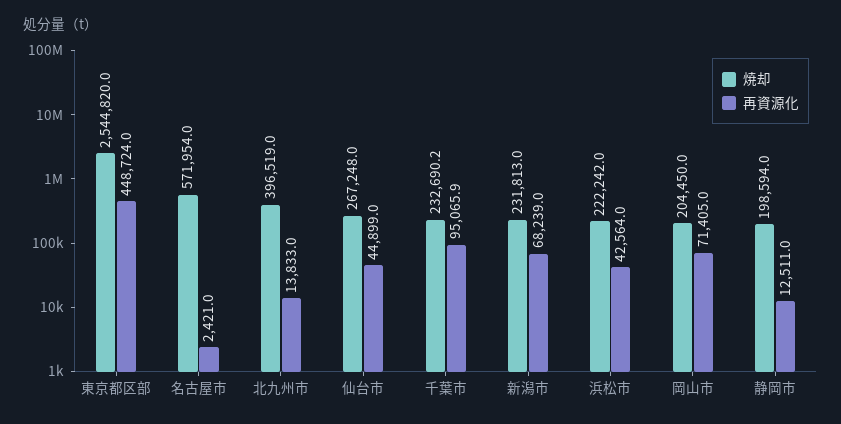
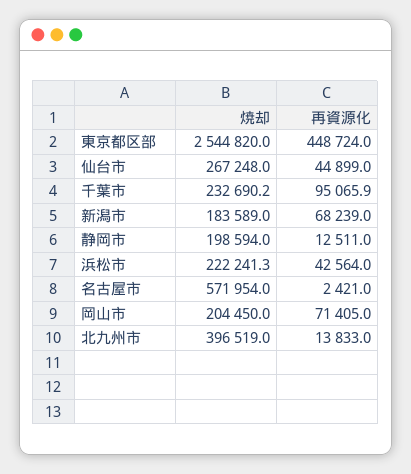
  {
    "焼却": {
      "東京都区部": 2544820,
      "名古屋市": 571954,
      "北九州市": 396519,
      "仙台市": 267248,
      "千葉市": 232690.2,
-     "新潟市": 231813,
+     "新潟市": 183589,
-     "浜松市": 222242,
+     "浜松市": 222241.3,
      "岡山市": 204450,
      "静岡市": 198594
    },
    "再資源化": {
      "東京都区部": 448724,
      "名古屋市": 2421,
      "北九州市": 13833,
      "仙台市": 44899,
      "千葉市": 95065.9,
      "新潟市": 68239,
      "浜松市": 42564,
      "岡山市": 71405,
      "静岡市": 12511
    }
  }

